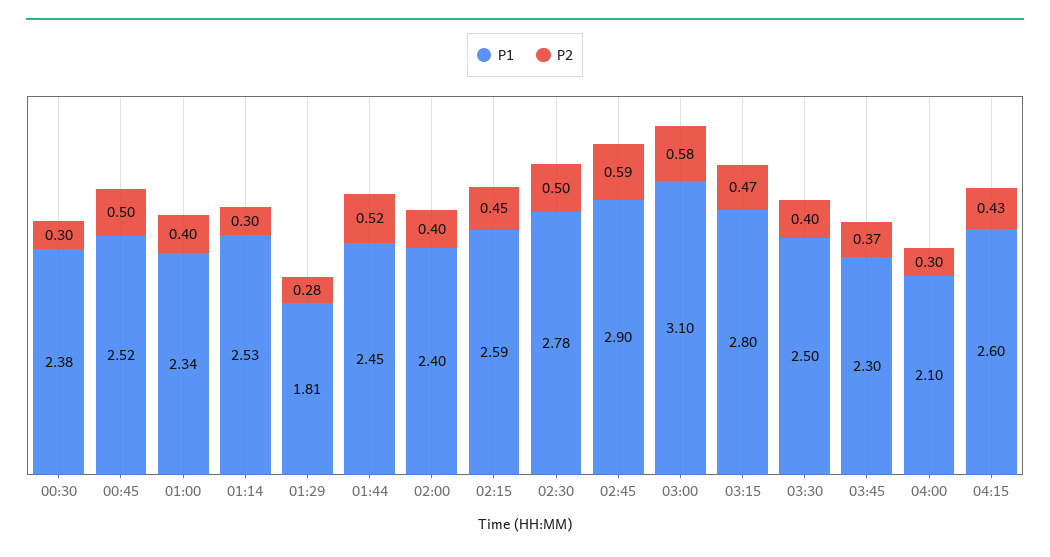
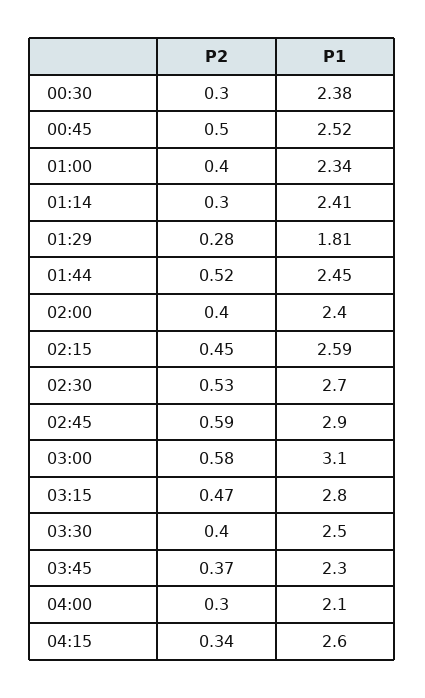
  {
    "P1": {
      "00:30": 2.38,
      "00:45": 2.52,
      "01:00": 2.34,
-     "01:14": 2.53,
+     "01:14": 2.41,
      "01:29": 1.81,
      "01:44": 2.45,
      "02:00": 2.4,
      "02:15": 2.59,
-     "02:30": 2.78,
+     "02:30": 2.7,
      "02:45": 2.9,
      "03:00": 3.1,
      "03:15": 2.8,
      "03:30": 2.5,
      "03:45": 2.3,
      "04:00": 2.1,
      "04:15": 2.6
    },
    "P2": {
      "00:30": 0.3,
      "00:45": 0.5,
      "01:00": 0.4,
      "01:14": 0.3,
      "01:29": 0.28,
      "01:44": 0.52,
      "02:00": 0.4,
      "02:15": 0.45,
-     "02:30": 0.5,
+     "02:30": 0.53,
      "02:45": 0.59,
      "03:00": 0.58,
      "03:15": 0.47,
      "03:30": 0.4,
      "03:45": 0.37,
      "04:00": 0.3,
-     "04:15": 0.43
+     "04:15": 0.34
    }
  }

